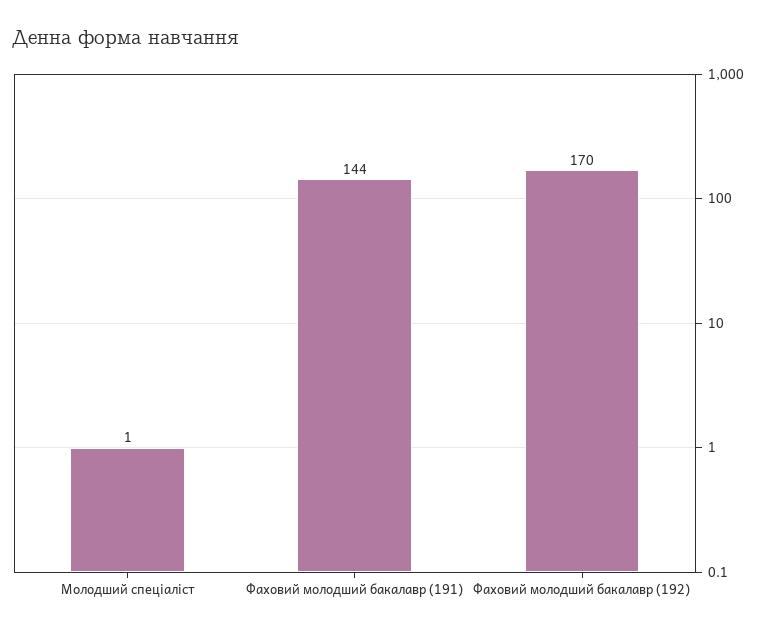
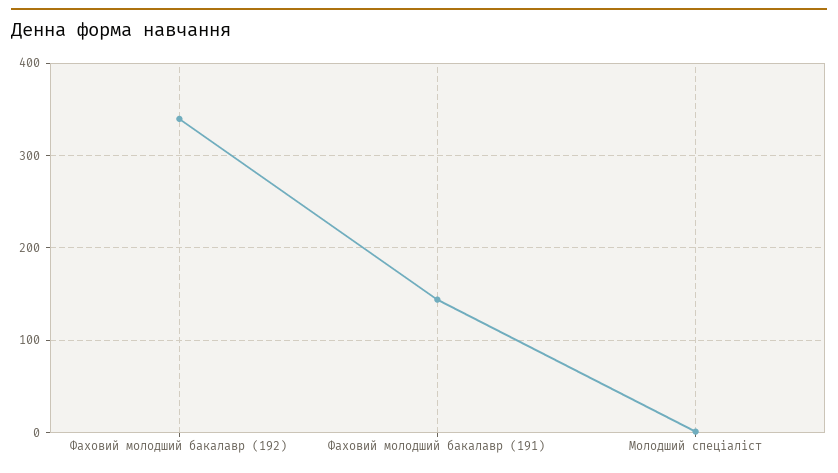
  {
    "Молодший спеціаліст": 1,
    "Фаховий молодший бакалавр (191)": 144,
-   "Фаховий молодший бакалавр (192)": 170
+   "Фаховий молодший бакалавр (192)": 340
  }

